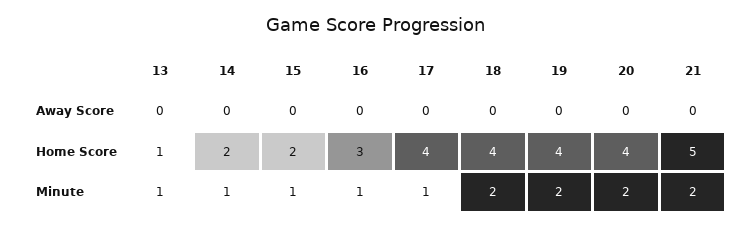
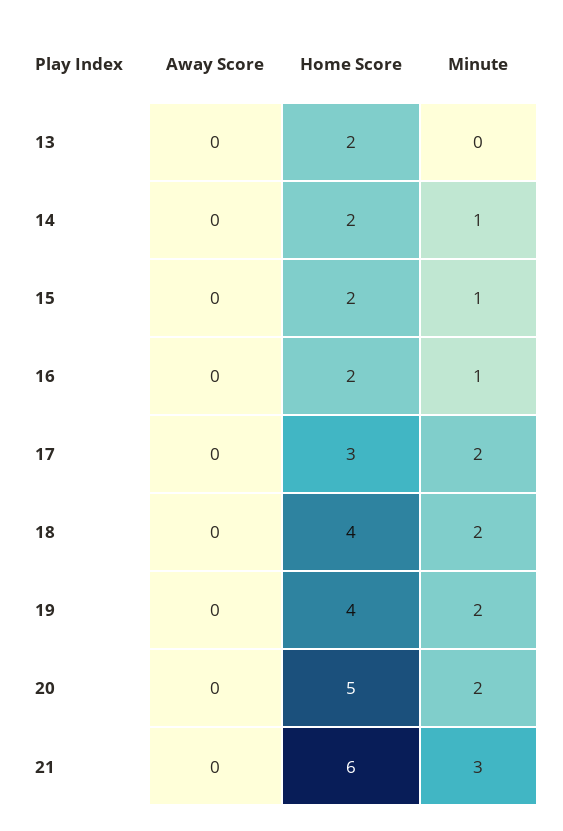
  {
    "13": {
      "Away Score": 0,
-     "Home Score": 1,
+     "Home Score": 2,
-     "Minute": 1
+     "Minute": 0
    },
    "14": {
      "Away Score": 0,
      "Home Score": 2,
      "Minute": 1
    },
    "15": {
      "Away Score": 0,
      "Home Score": 2,
      "Minute": 1
    },
    "16": {
      "Away Score": 0,
-     "Home Score": 3,
+     "Home Score": 2,
      "Minute": 1
    },
    "17": {
      "Away Score": 0,
-     "Home Score": 4,
+     "Home Score": 3,
-     "Minute": 1
+     "Minute": 2
    },
    "18": {
      "Away Score": 0,
      "Home Score": 4,
      "Minute": 2
    },
    "19": {
      "Away Score": 0,
      "Home Score": 4,
      "Minute": 2
    },
    "20": {
      "Away Score": 0,
-     "Home Score": 4,
+     "Home Score": 5,
      "Minute": 2
    },
    "21": {
      "Away Score": 0,
-     "Home Score": 5,
+     "Home Score": 6,
-     "Minute": 2
+     "Minute": 3
    }
  }

